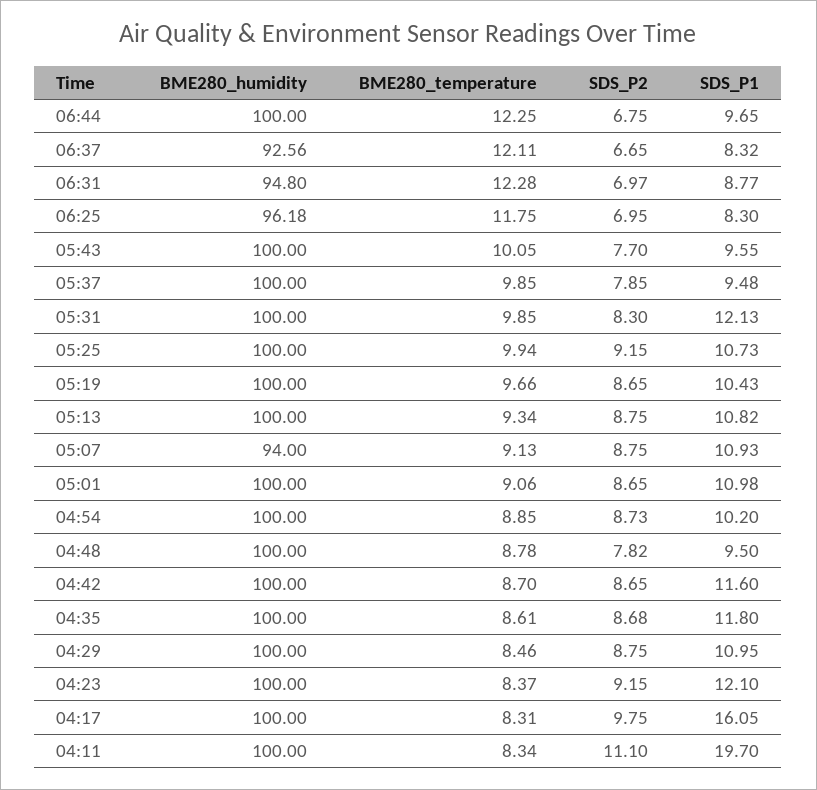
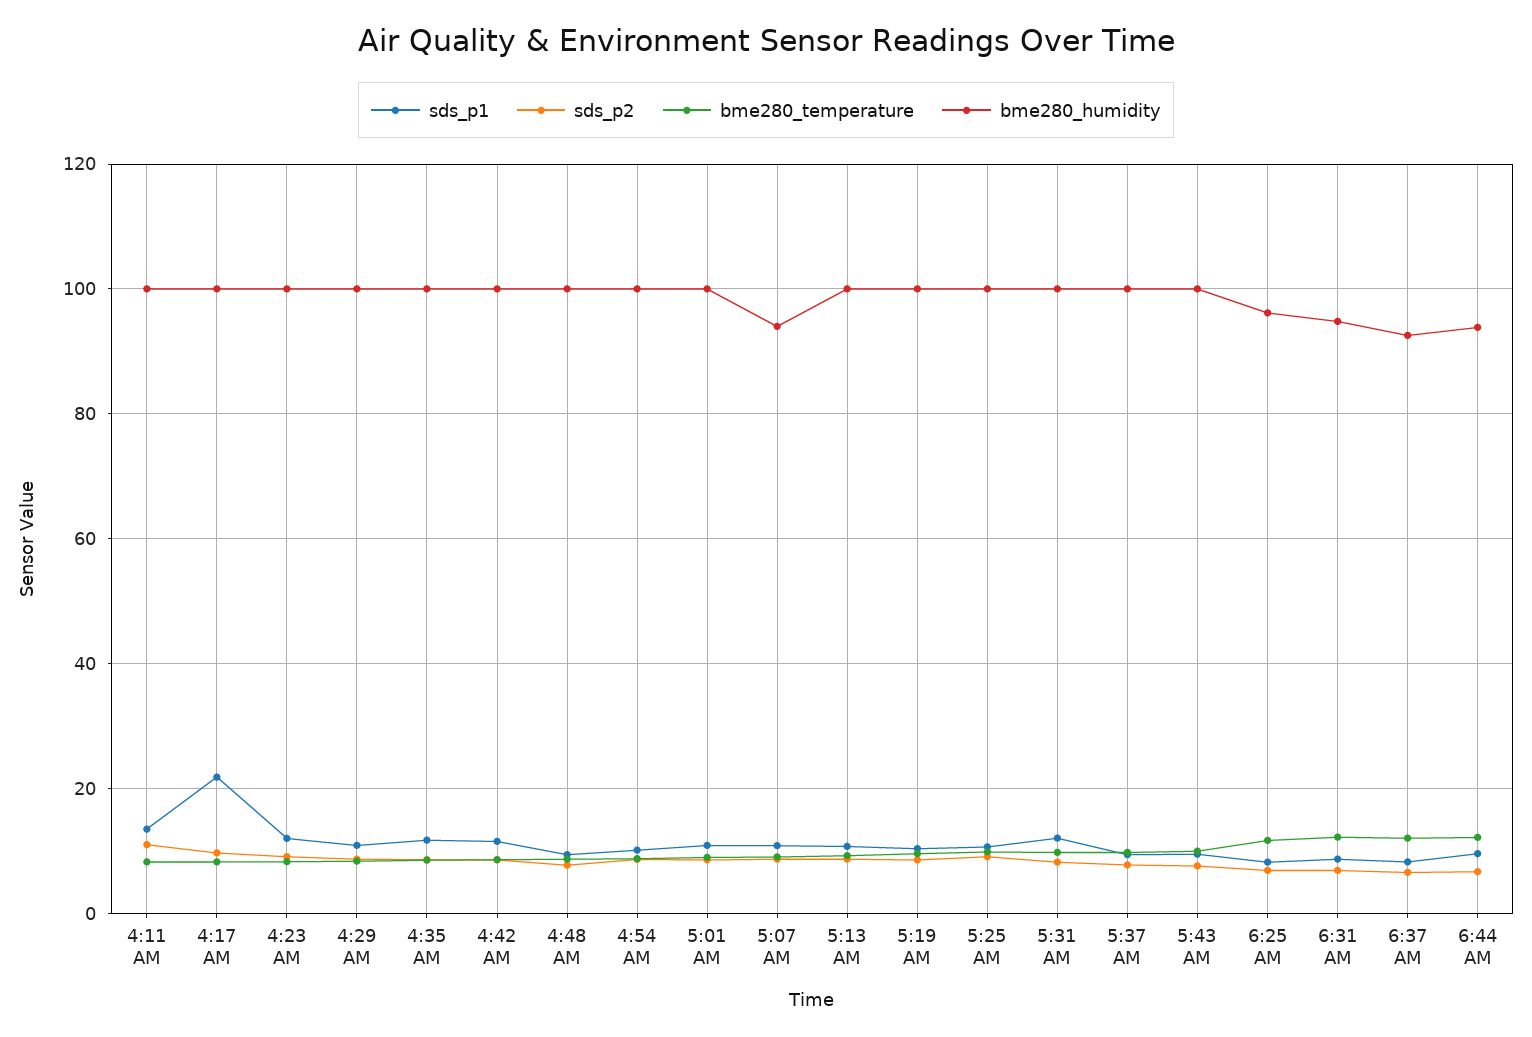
  {
    "BME280_humidity": {
-     "06:44": 100,
+     "06:44": 94,
      "06:37": 92.56,
      "06:31": 94.8,
      "06:25": 96.18,
      "05:43": 100,
      "05:37": 100,
      "05:31": 100,
      "05:25": 100,
      "05:19": 100,
      "05:13": 100,
      "05:07": 94,
      "05:01": 100,
      "04:54": 100,
      "04:48": 100,
      "04:42": 100,
      "04:35": 100,
      "04:29": 100,
      "04:23": 100,
      "04:17": 100,
      "04:11": 100
    },
    "BME280_temperature": {
      "06:44": 12.25,
      "06:37": 12.11,
      "06:31": 12.28,
      "06:25": 11.75,
      "05:43": 10.05,
      "05:37": 9.85,
      "05:31": 9.85,
      "05:25": 9.94,
      "05:19": 9.66,
      "05:13": 9.34,
      "05:07": 9.13,
      "05:01": 9.06,
      "04:54": 8.85,
      "04:48": 8.78,
      "04:42": 8.7,
      "04:35": 8.61,
      "04:29": 8.46,
      "04:23": 8.37,
      "04:17": 8.31,
      "04:11": 8.34
    },
    "SDS_P2": {
      "06:44": 6.75,
      "06:37": 6.65,
      "06:31": 6.97,
      "06:25": 6.95,
      "05:43": 7.7,
      "05:37": 7.85,
      "05:31": 8.3,
      "05:25": 9.15,
      "05:19": 8.65,
      "05:13": 8.75,
      "05:07": 8.75,
      "05:01": 8.65,
      "04:54": 8.73,
      "04:48": 7.82,
      "04:42": 8.65,
      "04:35": 8.68,
      "04:29": 8.75,
      "04:23": 9.15,
      "04:17": 9.75,
      "04:11": 11.1
    },
    "SDS_P1": {
      "06:44": 9.65,
      "06:37": 8.32,
      "06:31": 8.77,
      "06:25": 8.3,
      "05:43": 9.55,
      "05:37": 9.48,
      "05:31": 12.13,
      "05:25": 10.73,
      "05:19": 10.43,
      "05:13": 10.82,
      "05:07": 10.93,
      "05:01": 10.98,
      "04:54": 10.2,
      "04:48": 9.5,
      "04:42": 11.6,
      "04:35": 11.8,
      "04:29": 10.95,
      "04:23": 12.1,
-     "04:17": 16.05,
+     "04:17": 22,
-     "04:11": 19.7
+     "04:11": 14
    }
  }

